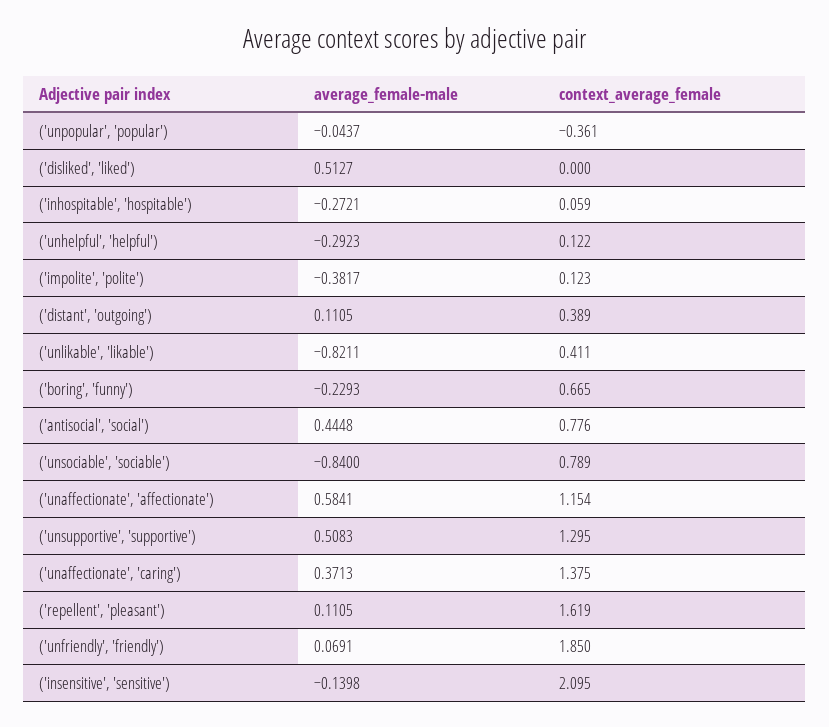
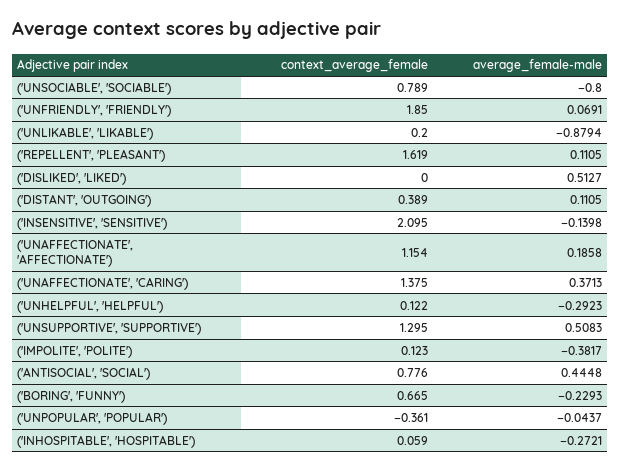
  {
    "average_female-male": {
      "('unpopular', 'popular')": -0.0437,
      "('disliked', 'liked')": 0.5127,
      "('inhospitable', 'hospitable')": -0.2721,
      "('unhelpful', 'helpful')": -0.2923,
      "('impolite', 'polite')": -0.3817,
      "('distant', 'outgoing')": 0.1105,
-     "('unlikable', 'likable')": -0.8211,
+     "('unlikable', 'likable')": -0.8794,
      "('boring', 'funny')": -0.2293,
      "('antisocial', 'social')": 0.4448,
-     "('unsociable', 'sociable')": -0.84,
+     "('unsociable', 'sociable')": -0.8,
-     "('unaffectionate', 'affectionate')": 0.5841,
+     "('unaffectionate', 'affectionate')": 0.1858,
      "('unsupportive', 'supportive')": 0.5083,
      "('unaffectionate', 'caring')": 0.3713,
      "('repellent', 'pleasant')": 0.1105,
      "('unfriendly', 'friendly')": 0.0691,
      "('insensitive', 'sensitive')": -0.1398
    },
    "context_average_female": {
      "('unpopular', 'popular')": -0.361,
      "('disliked', 'liked')": 0,
      "('inhospitable', 'hospitable')": 0.059,
      "('unhelpful', 'helpful')": 0.122,
      "('impolite', 'polite')": 0.123,
      "('distant', 'outgoing')": 0.389,
-     "('unlikable', 'likable')": 0.411,
+     "('unlikable', 'likable')": 0.2,
      "('boring', 'funny')": 0.665,
      "('antisocial', 'social')": 0.776,
      "('unsociable', 'sociable')": 0.789,
      "('unaffectionate', 'affectionate')": 1.154,
      "('unsupportive', 'supportive')": 1.295,
      "('unaffectionate', 'caring')": 1.375,
      "('repellent', 'pleasant')": 1.619,
      "('unfriendly', 'friendly')": 1.85,
      "('insensitive', 'sensitive')": 2.095
    }
  }

